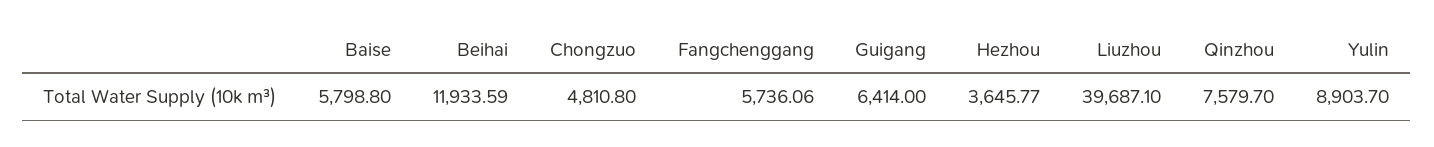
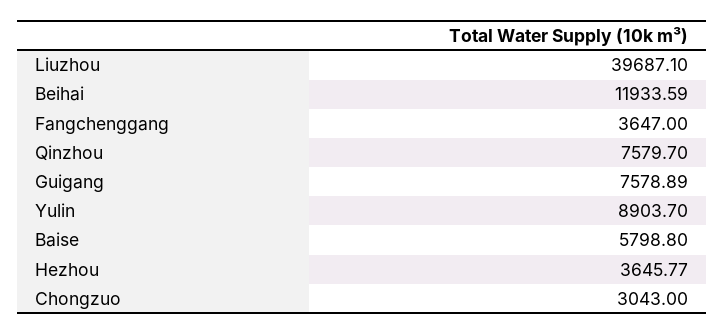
  {
    "Baise": 5798.8,
    "Beihai": 11933.59,
-   "Chongzuo": 4810.8,
+   "Chongzuo": 3043,
-   "Fangchenggang": 5736.06,
+   "Fangchenggang": 3647,
-   "Guigang": 6414,
+   "Guigang": 7578.89,
    "Hezhou": 3645.77,
    "Liuzhou": 39687.1,
    "Qinzhou": 7579.7,
    "Yulin": 8903.7
  }

